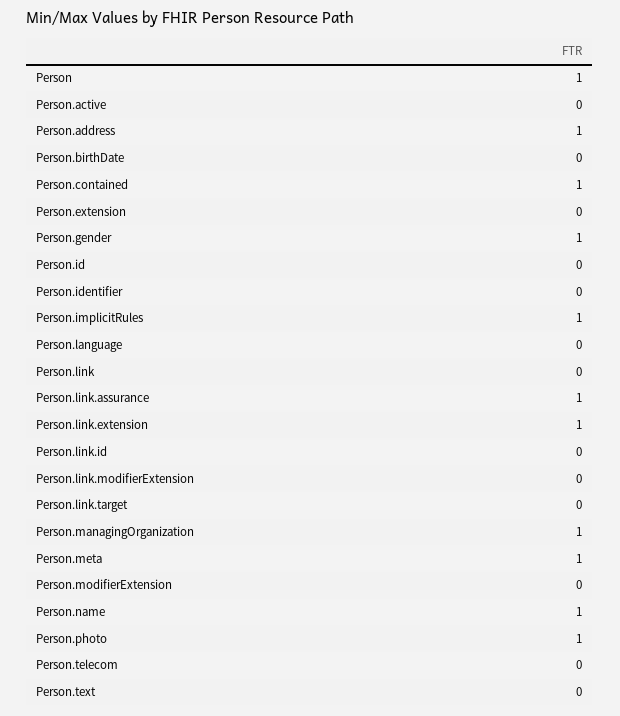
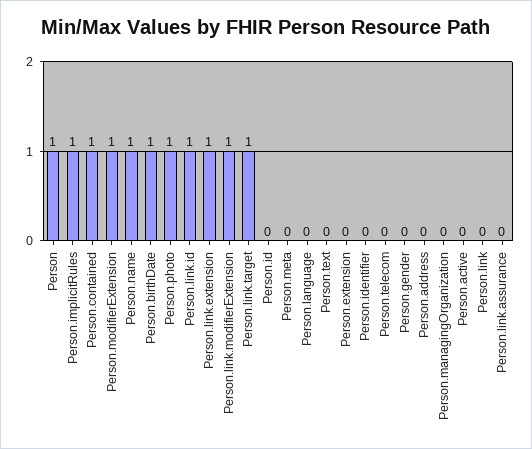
  {
    "Person": 1,
    "Person.active": 0,
-   "Person.address": 1,
+   "Person.address": 0,
-   "Person.birthDate": 0,
+   "Person.birthDate": 1,
    "Person.contained": 1,
    "Person.extension": 0,
-   "Person.gender": 1,
+   "Person.gender": 0,
    "Person.id": 0,
    "Person.identifier": 0,
    "Person.implicitRules": 1,
    "Person.language": 0,
    "Person.link": 0,
-   "Person.link.assurance": 1,
+   "Person.link.assurance": 0,
    "Person.link.extension": 1,
-   "Person.link.id": 0,
+   "Person.link.id": 1,
-   "Person.link.modifierExtension": 0,
+   "Person.link.modifierExtension": 1,
-   "Person.link.target": 0,
+   "Person.link.target": 1,
-   "Person.managingOrganization": 1,
+   "Person.managingOrganization": 0,
-   "Person.meta": 1,
+   "Person.meta": 0,
-   "Person.modifierExtension": 0,
+   "Person.modifierExtension": 1,
    "Person.name": 1,
    "Person.photo": 1,
    "Person.telecom": 0,
    "Person.text": 0
  }

